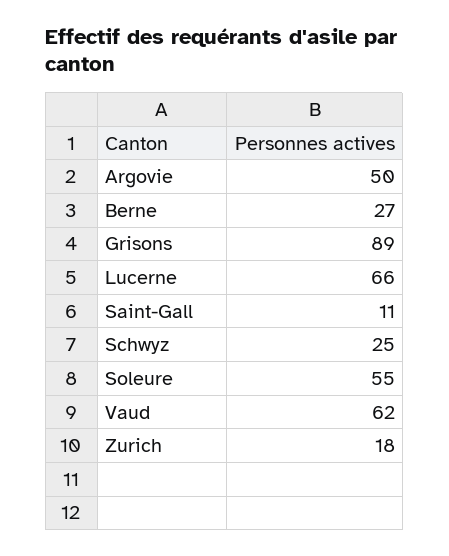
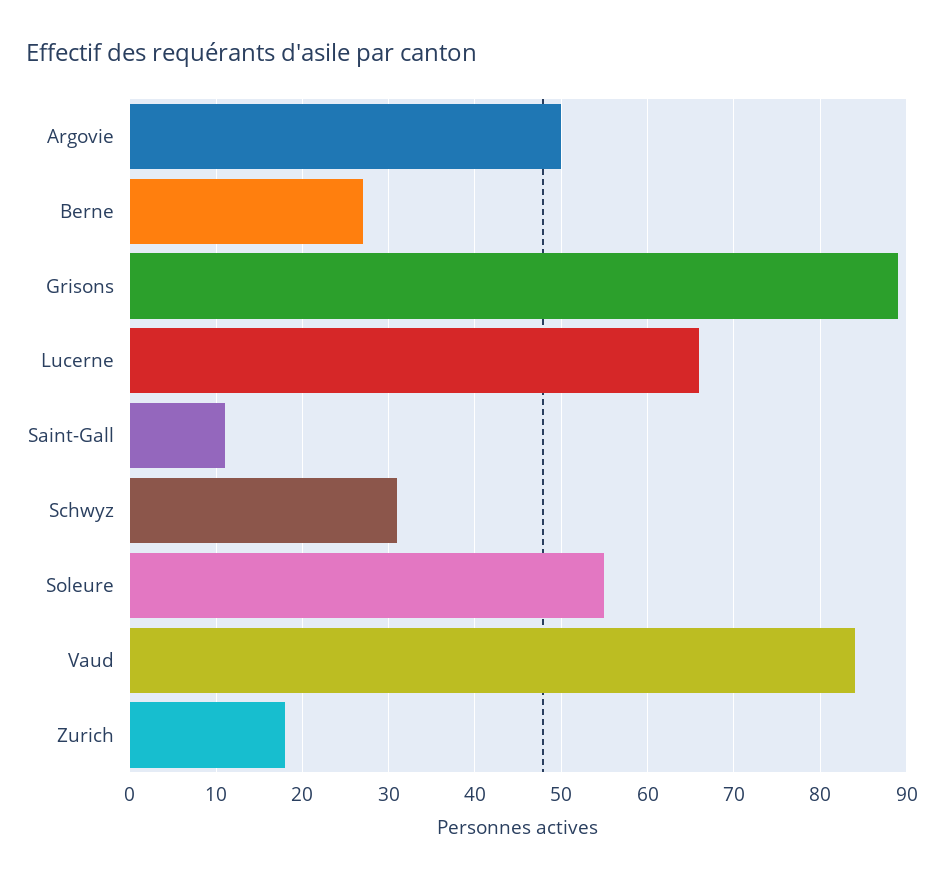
  {
    "Argovie": 50,
    "Berne": 27,
    "Grisons": 89,
    "Lucerne": 66,
    "Saint-Gall": 11,
-   "Schwyz": 25,
+   "Schwyz": 31,
    "Soleure": 55,
-   "Vaud": 62,
+   "Vaud": 84,
    "Zurich": 18
  }

